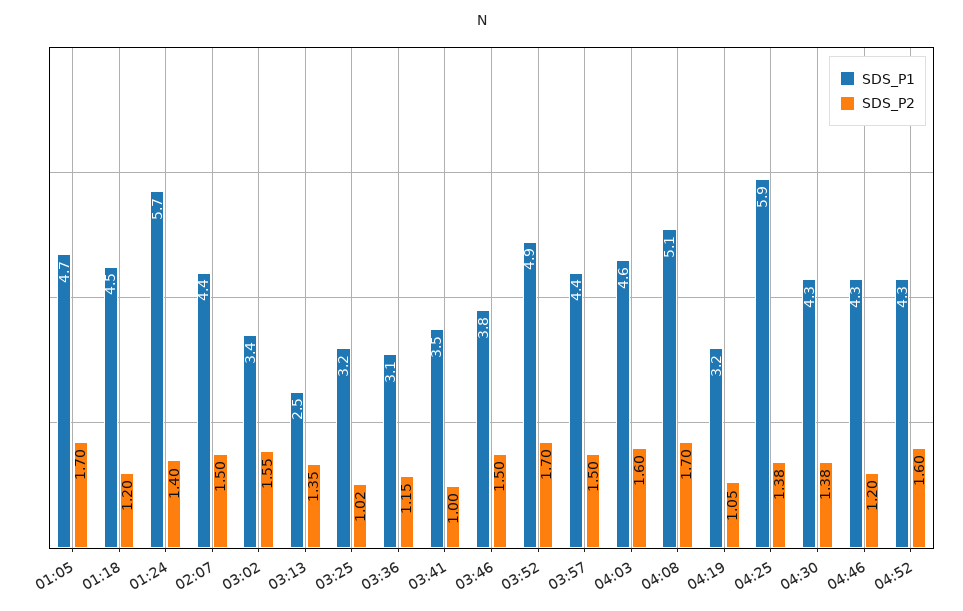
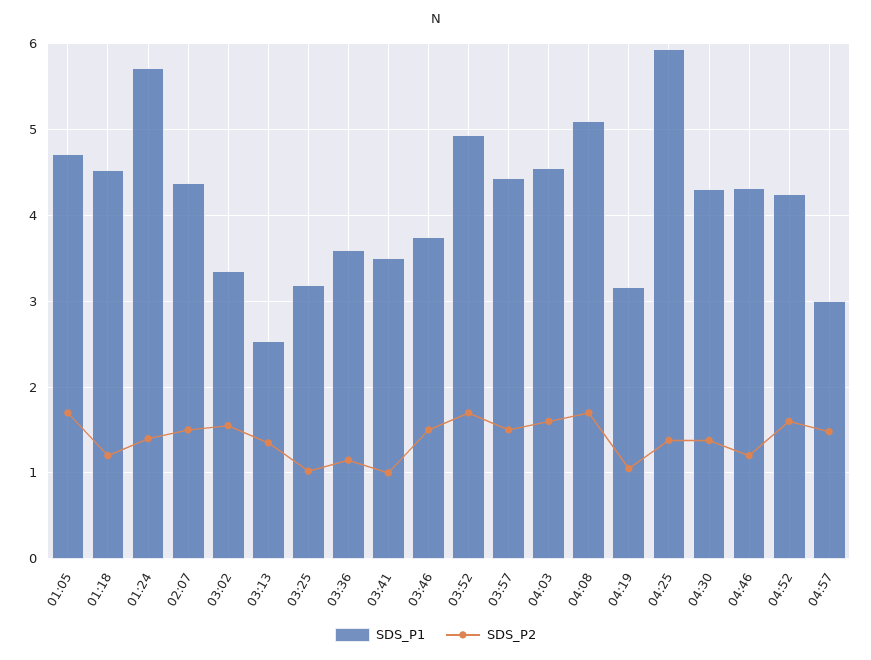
  {
    "SDS_P1": {
      "01:05": 4.7,
      "01:18": 4.5,
      "01:24": 5.7,
      "02:07": 4.4,
      "03:02": 3.4,
      "03:13": 2.5,
      "03:25": 3.2,
-     "03:36": 3.1,
+     "03:36": 3.6,
      "03:41": 3.5,
      "03:46": 3.8,
      "03:52": 4.9,
      "03:57": 4.4,
      "04:03": 4.6,
      "04:08": 5.1,
      "04:19": 3.2,
      "04:25": 5.9,
      "04:30": 4.3,
      "04:46": 4.3,
-     "04:52": 4.3
+     "04:52": 4.3,
+     "04:57": 3
    },
    "SDS_P2": {
      "01:05": 1.7,
      "01:18": 1.2,
      "01:24": 1.4,
      "02:07": 1.5,
      "03:02": 1.55,
      "03:13": 1.35,
      "03:25": 1.02,
      "03:36": 1.15,
      "03:41": 1,
      "03:46": 1.5,
      "03:52": 1.7,
      "03:57": 1.5,
      "04:03": 1.6,
      "04:08": 1.7,
      "04:19": 1.05,
      "04:25": 1.38,
      "04:30": 1.38,
      "04:46": 1.2,
-     "04:52": 1.6
+     "04:52": 1.6,
+     "04:57": 1.5
    }
  }

